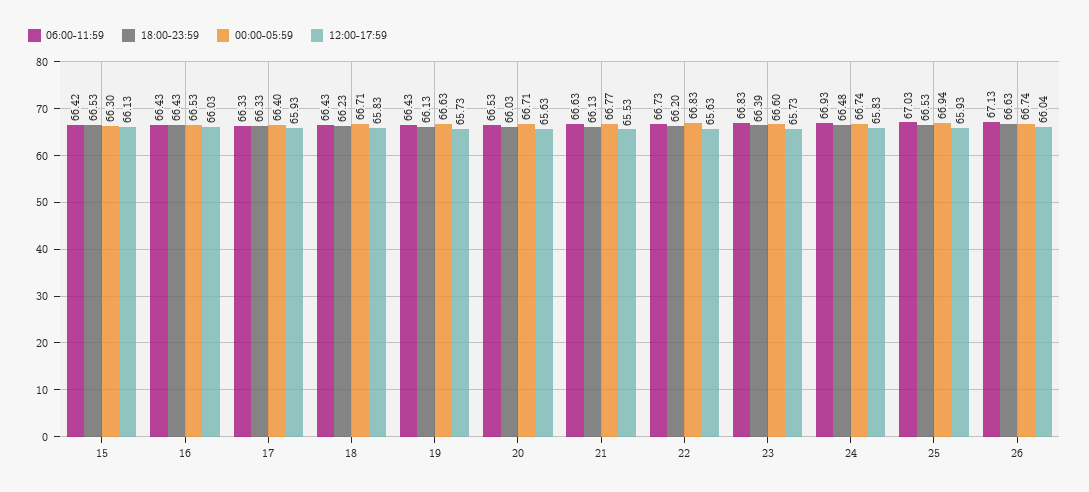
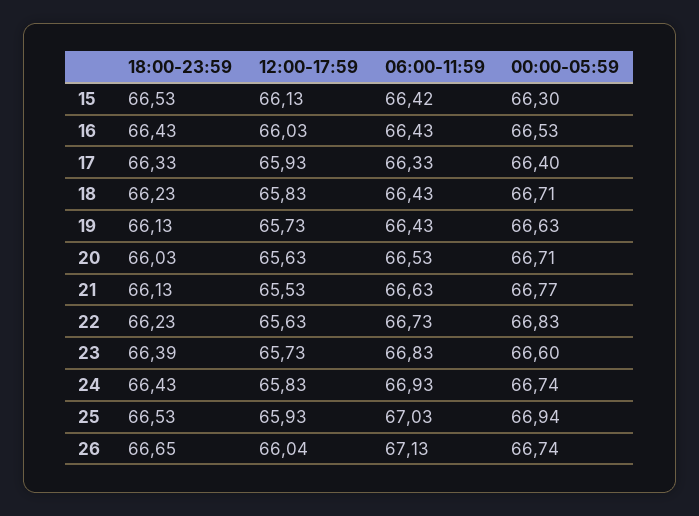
  {
    "06:00-11:59": {
      "15": 66.42,
      "16": 66.43,
      "17": 66.33,
      "18": 66.43,
      "19": 66.43,
      "20": 66.53,
      "21": 66.63,
      "22": 66.73,
      "23": 66.83,
      "24": 66.93,
      "25": 67.03,
      "26": 67.13
    },
    "18:00-23:59": {
      "15": 66.53,
      "16": 66.43,
      "17": 66.33,
      "18": 66.23,
      "19": 66.13,
      "20": 66.03,
      "21": 66.13,
-     "22": 66.2,
+     "22": 66.23,
      "23": 66.39,
-     "24": 66.48,
+     "24": 66.43,
      "25": 66.53,
-     "26": 66.63
+     "26": 66.65
    },
    "00:00-05:59": {
      "15": 66.3,
      "16": 66.53,
      "17": 66.4,
      "18": 66.71,
      "19": 66.63,
      "20": 66.71,
      "21": 66.77,
      "22": 66.83,
      "23": 66.6,
      "24": 66.74,
      "25": 66.94,
      "26": 66.74
    },
    "12:00-17:59": {
      "15": 66.13,
      "16": 66.03,
      "17": 65.93,
      "18": 65.83,
      "19": 65.73,
      "20": 65.63,
      "21": 65.53,
      "22": 65.63,
      "23": 65.73,
      "24": 65.83,
      "25": 65.93,
      "26": 66.04
    }
  }

